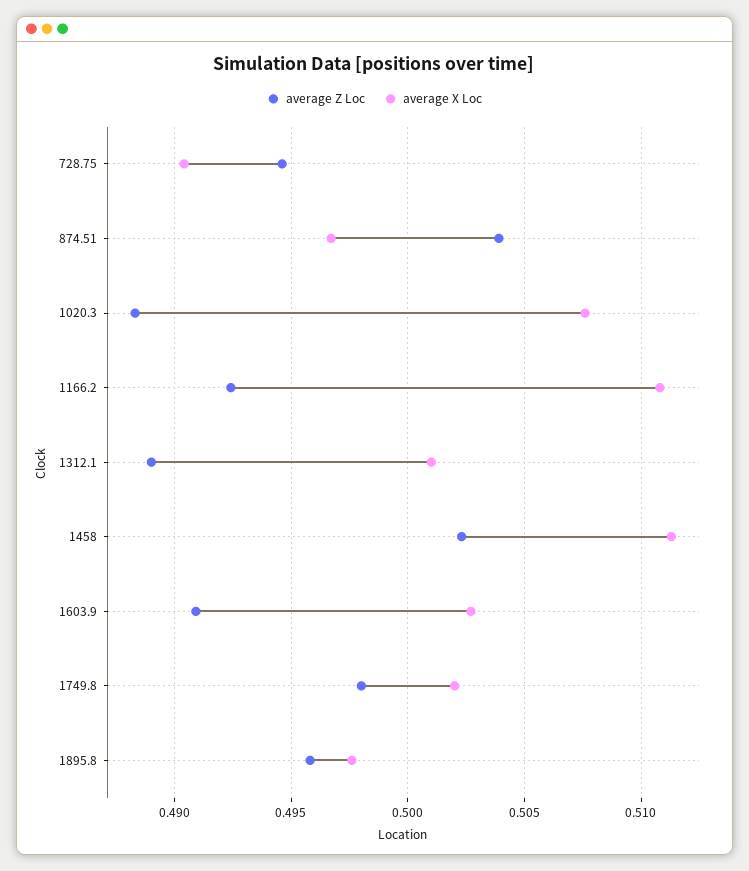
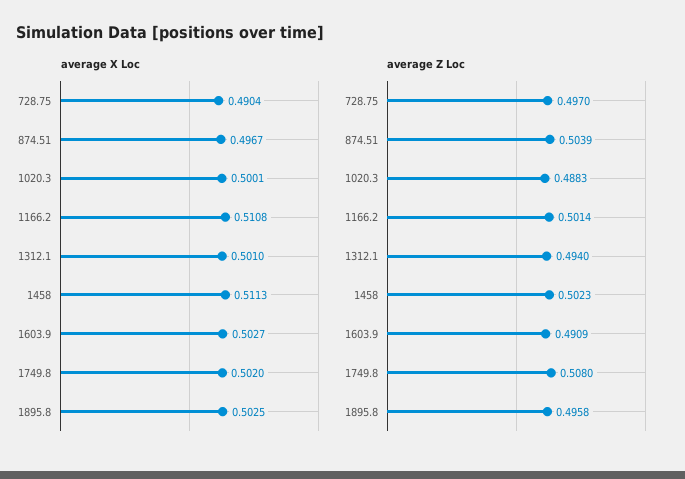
  {
    "average Z Loc": {
-     "728.75": 0.4945,
+     "728.75": 0.497,
      "874.51": 0.5039,
      "1020.3": 0.4883,
-     "1166.2": 0.4925,
+     "1166.2": 0.5014,
-     "1312.1": 0.489,
+     "1312.1": 0.494,
      "1458": 0.5023,
      "1603.9": 0.4909,
-     "1749.8": 0.498,
+     "1749.8": 0.508,
      "1895.8": 0.4958
    },
    "average X Loc": {
      "728.75": 0.4904,
      "874.51": 0.4967,
-     "1020.3": 0.5075,
+     "1020.3": 0.5001,
      "1166.2": 0.5108,
      "1312.1": 0.501,
      "1458": 0.5113,
      "1603.9": 0.5027,
      "1749.8": 0.502,
-     "1895.8": 0.4975
+     "1895.8": 0.5025
    }
  }

